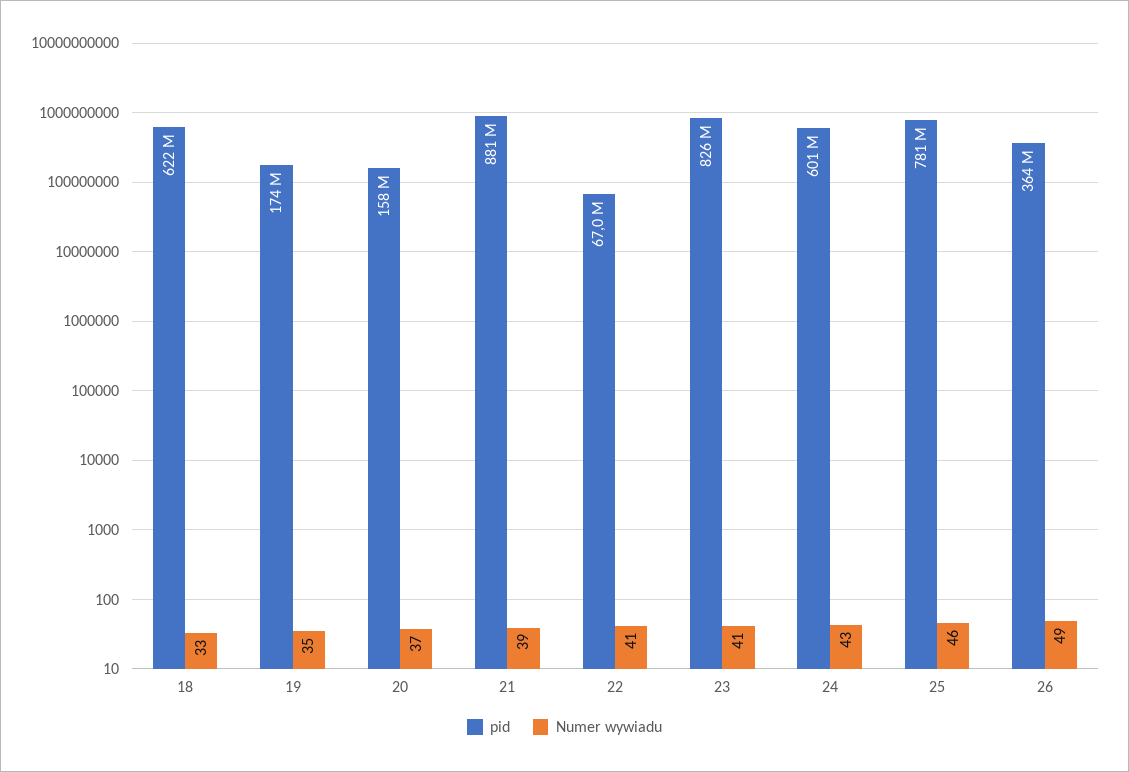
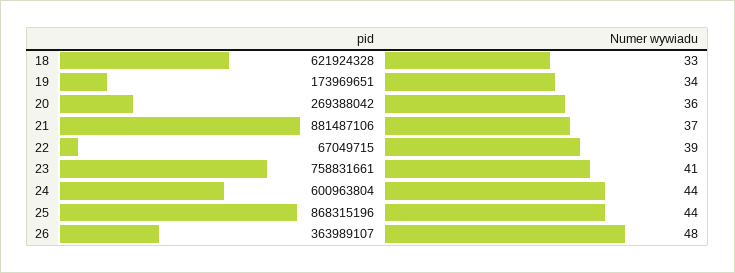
  {
    "pid": {
      "18": 621924328,
      "19": 173969651,
-     "20": 158000000,
+     "20": 269388042,
      "21": 881487106,
      "22": 67049715,
-     "23": 826000000,
+     "23": 758831661,
      "24": 600963804,
-     "25": 781000000,
+     "25": 868315196,
      "26": 363989107
    },
    "Numer wywiadu": {
      "18": 33,
-     "19": 35,
+     "19": 34,
-     "20": 37,
+     "20": 36,
-     "21": 39,
+     "21": 37,
-     "22": 41,
+     "22": 39,
      "23": 41,
-     "24": 43,
+     "24": 44,
-     "25": 46,
+     "25": 44,
-     "26": 49
+     "26": 48
    }
  }

